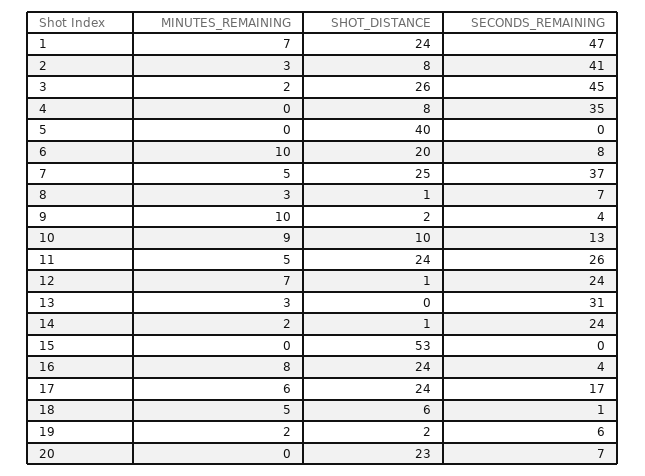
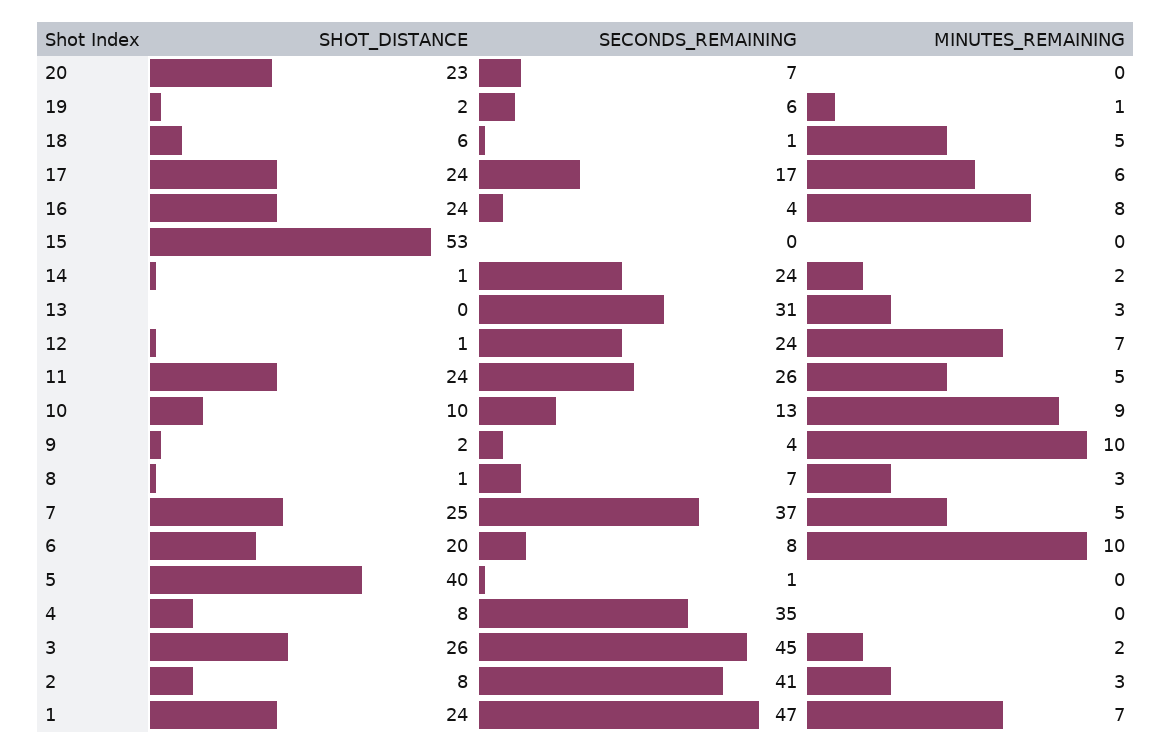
  {
    "MINUTES_REMAINING": {
      "1": 7,
      "2": 3,
      "3": 2,
      "4": 0,
      "5": 0,
      "6": 10,
      "7": 5,
      "8": 3,
      "9": 10,
      "10": 9,
      "11": 5,
      "12": 7,
      "13": 3,
      "14": 2,
      "15": 0,
      "16": 8,
      "17": 6,
      "18": 5,
-     "19": 2,
+     "19": 1,
      "20": 0
    },
    "SHOT_DISTANCE": {
      "1": 24,
      "2": 8,
      "3": 26,
      "4": 8,
      "5": 40,
      "6": 20,
      "7": 25,
      "8": 1,
      "9": 2,
      "10": 10,
      "11": 24,
      "12": 1,
      "13": 0,
      "14": 1,
      "15": 53,
      "16": 24,
      "17": 24,
      "18": 6,
      "19": 2,
      "20": 23
    },
    "SECONDS_REMAINING": {
      "1": 47,
      "2": 41,
      "3": 45,
      "4": 35,
-     "5": 0,
+     "5": 1,
      "6": 8,
      "7": 37,
      "8": 7,
      "9": 4,
      "10": 13,
      "11": 26,
      "12": 24,
      "13": 31,
      "14": 24,
      "15": 0,
      "16": 4,
      "17": 17,
      "18": 1,
      "19": 6,
      "20": 7
    }
  }

